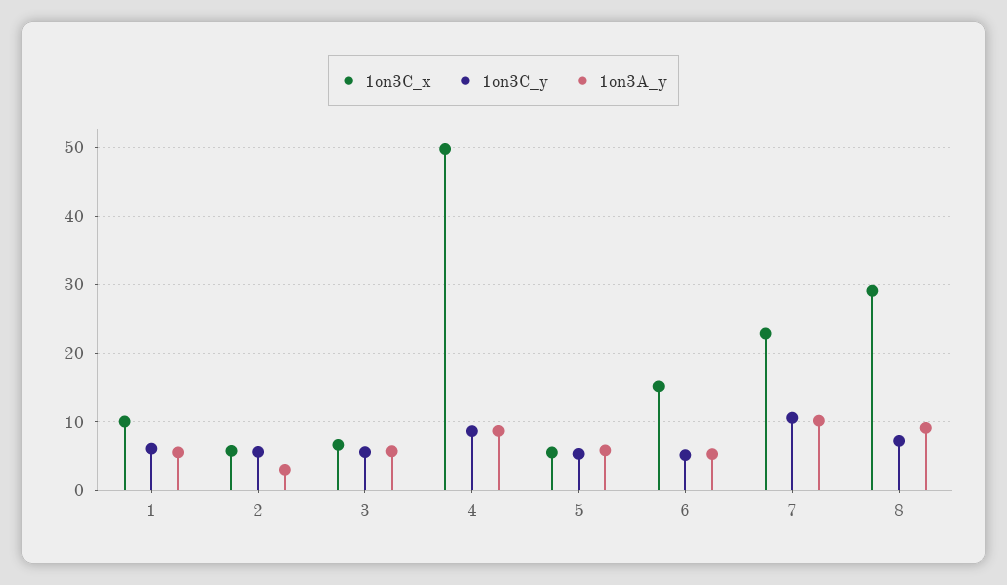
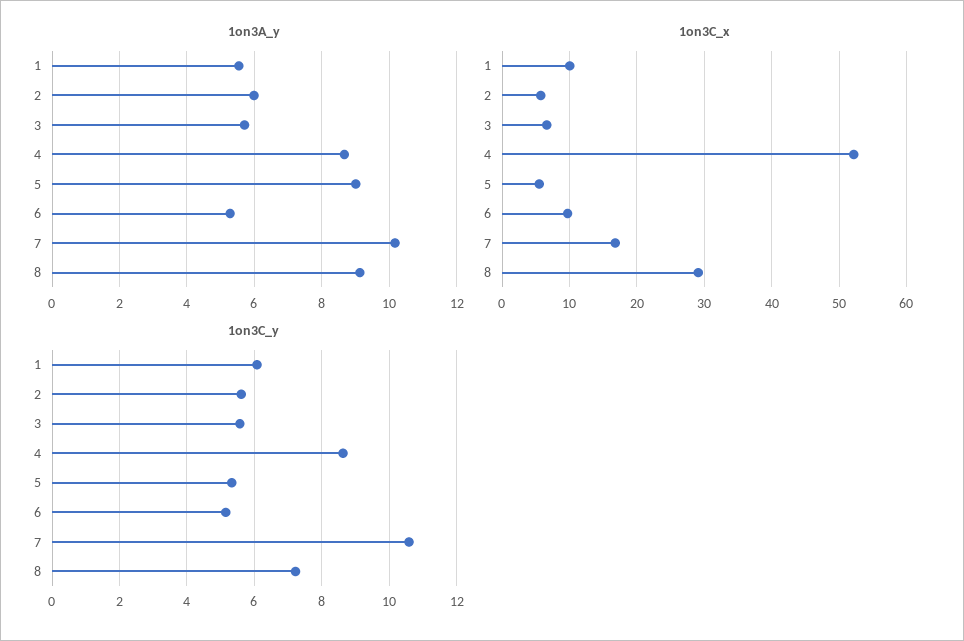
  {
    "1on3C_x": {
      "1": 10,
      "2": 6,
      "3": 7,
-     "4": 50,
+     "4": 52,
      "5": 6,
-     "6": 15,
+     "6": 10,
-     "7": 23,
+     "7": 17,
      "8": 29
    },
    "1on3C_y": {
      "1": 6,
      "2": 5.6,
      "3": 5.6,
      "4": 8.6,
      "5": 5.4,
      "6": 5.2,
      "7": 10.6,
      "8": 7.2
    },
    "1on3A_y": {
      "1": 5.6,
-     "2": 3,
+     "2": 6,
      "3": 5.8,
      "4": 8.6,
-     "5": 6,
+     "5": 9,
      "6": 5.2,
      "7": 10.2,
      "8": 9.2
    }
  }

